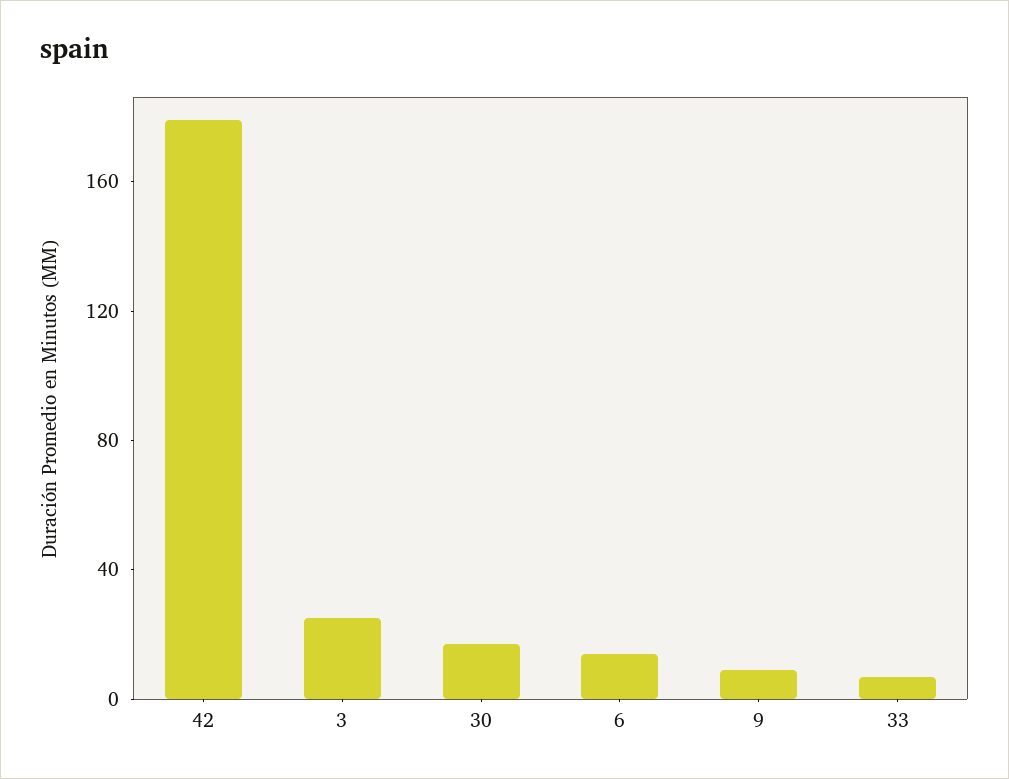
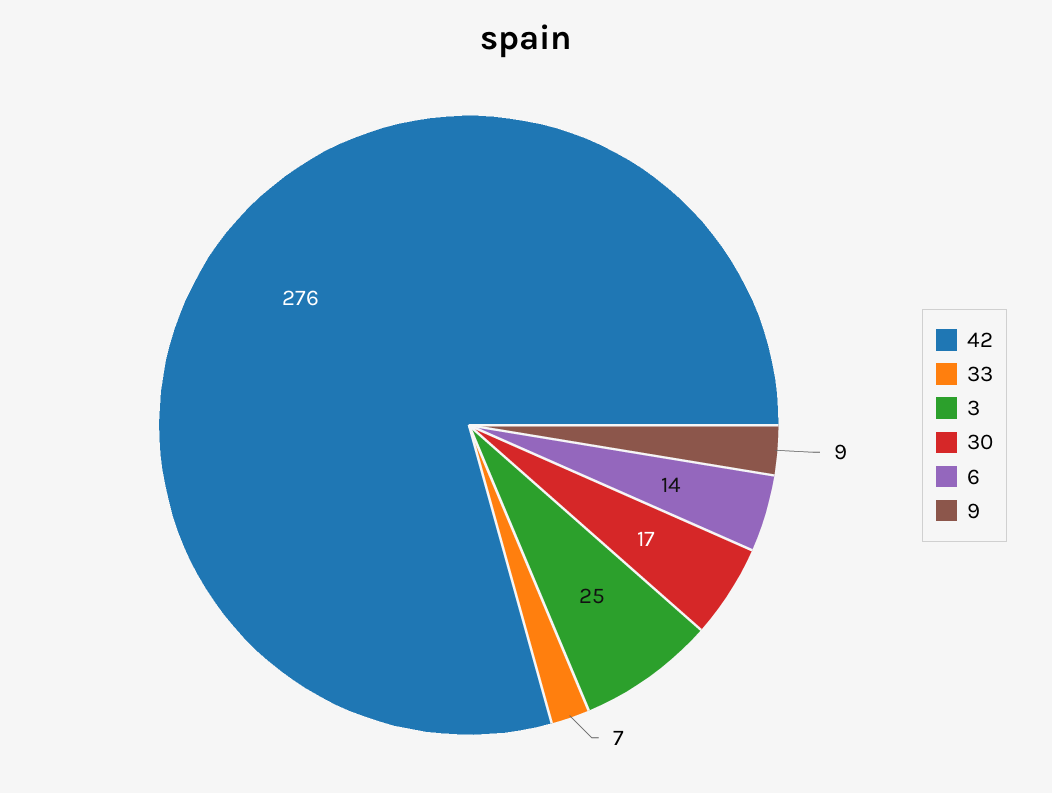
  {
-   "42": 180,
+   "42": 276,
    "3": 25,
    "30": 17,
    "6": 14,
    "9": 9,
    "33": 7
  }

